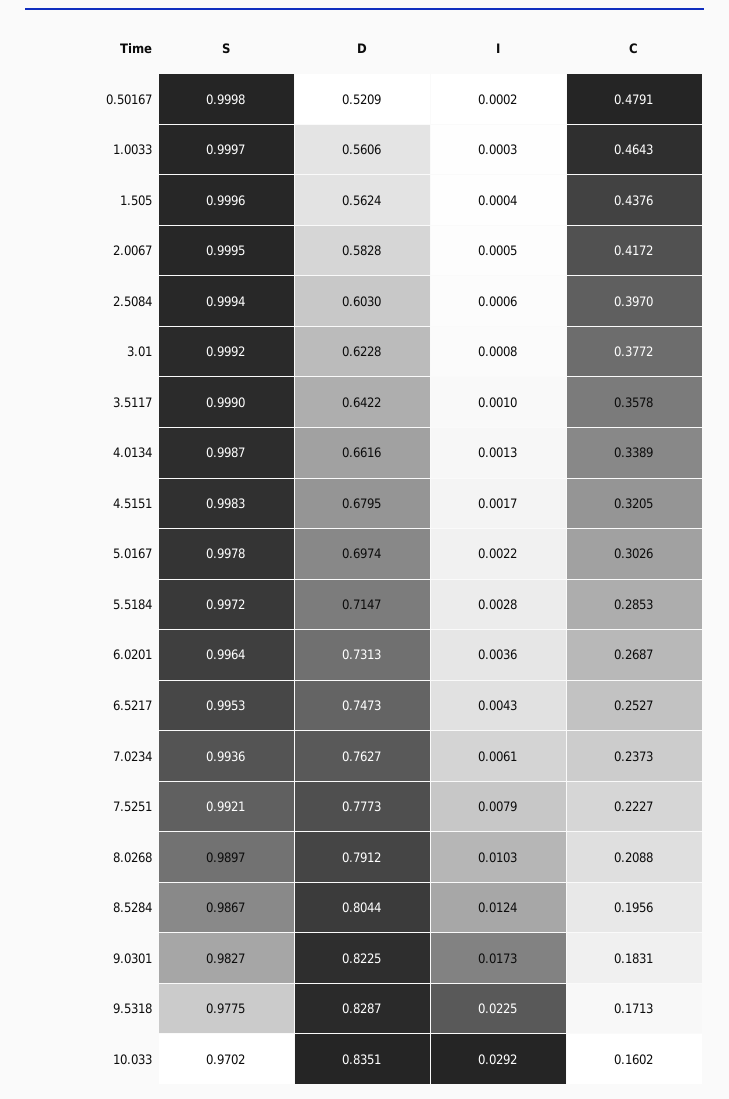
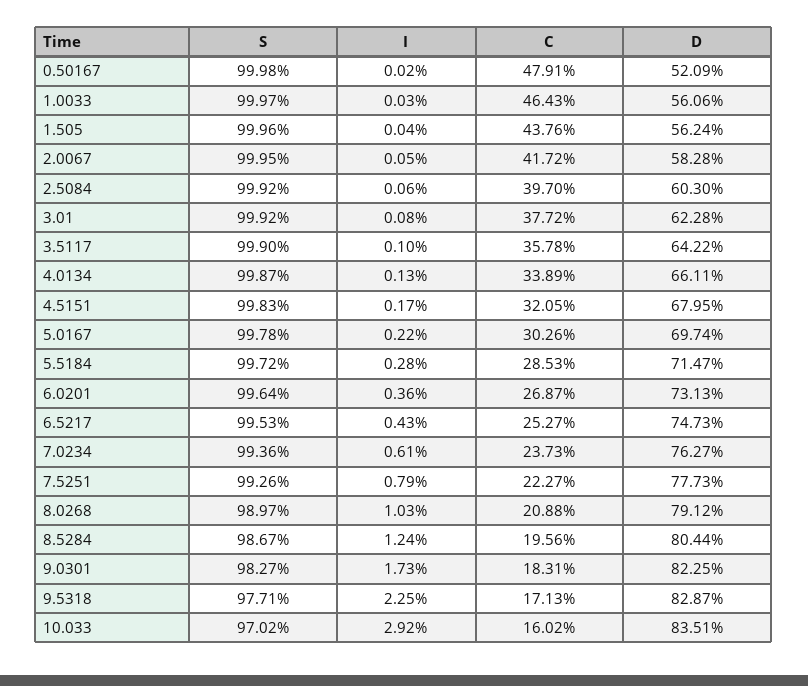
  {
    "S": {
      "0.50167": 0.9998,
      "1.0033": 0.9997,
      "1.505": 0.9996,
      "2.0067": 0.9995,
-     "2.5084": 0.9994,
+     "2.5084": 0.9992,
      "3.01": 0.9992,
      "3.5117": 0.999,
      "4.0134": 0.9987,
      "4.5151": 0.9983,
      "5.0167": 0.9978,
      "5.5184": 0.9972,
      "6.0201": 0.9964,
      "6.5217": 0.9953,
      "7.0234": 0.9936,
-     "7.5251": 0.9921,
+     "7.5251": 0.9926,
      "8.0268": 0.9897,
      "8.5284": 0.9867,
      "9.0301": 0.9827,
-     "9.5318": 0.9775,
+     "9.5318": 0.9771,
      "10.033": 0.9702
    },
    "D": {
      "0.50167": 0.5209,
      "1.0033": 0.5606,
      "1.505": 0.5624,
      "2.0067": 0.5828,
      "2.5084": 0.603,
      "3.01": 0.6228,
      "3.5117": 0.6422,
-     "4.0134": 0.6616,
+     "4.0134": 0.6611,
      "4.5151": 0.6795,
      "5.0167": 0.6974,
      "5.5184": 0.7147,
      "6.0201": 0.7313,
      "6.5217": 0.7473,
      "7.0234": 0.7627,
      "7.5251": 0.7773,
      "8.0268": 0.7912,
      "8.5284": 0.8044,
      "9.0301": 0.8225,
      "9.5318": 0.8287,
      "10.033": 0.8351
    },
    "I": {
      "0.50167": 0.0002,
      "1.0033": 0.0003,
      "1.505": 0.0004,
      "2.0067": 0.0005,
      "2.5084": 0.0006,
      "3.01": 0.0008,
      "3.5117": 0.001,
      "4.0134": 0.0013,
      "4.5151": 0.0017,
      "5.0167": 0.0022,
      "5.5184": 0.0028,
      "6.0201": 0.0036,
      "6.5217": 0.0043,
      "7.0234": 0.0061,
      "7.5251": 0.0079,
      "8.0268": 0.0103,
      "8.5284": 0.0124,
      "9.0301": 0.0173,
      "9.5318": 0.0225,
      "10.033": 0.0292
    },
    "C": {
      "0.50167": 0.4791,
      "1.0033": 0.4643,
      "1.505": 0.4376,
      "2.0067": 0.4172,
      "2.5084": 0.397,
      "3.01": 0.3772,
      "3.5117": 0.3578,
      "4.0134": 0.3389,
      "4.5151": 0.3205,
      "5.0167": 0.3026,
      "5.5184": 0.2853,
      "6.0201": 0.2687,
      "6.5217": 0.2527,
      "7.0234": 0.2373,
      "7.5251": 0.2227,
      "8.0268": 0.2088,
      "8.5284": 0.1956,
      "9.0301": 0.1831,
      "9.5318": 0.1713,
      "10.033": 0.1602
    }
  }

